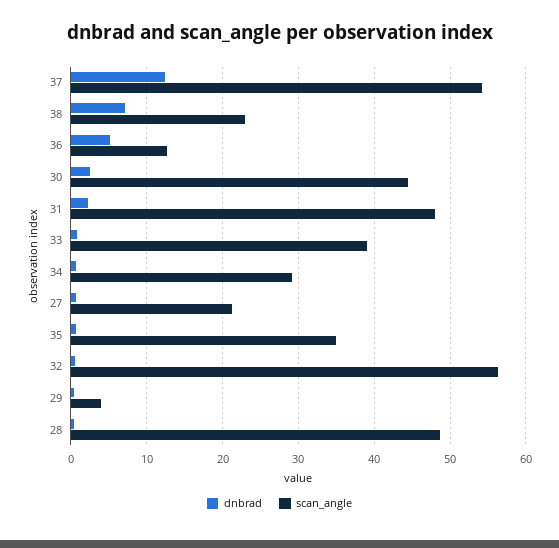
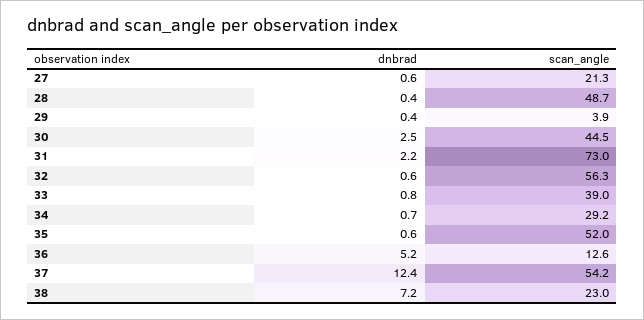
  {
    "dnbrad": {
      "37": 12.4,
      "38": 7.2,
      "36": 5.2,
      "30": 2.5,
      "31": 2.2,
      "33": 0.8,
      "34": 0.7,
      "27": 0.6,
      "35": 0.6,
      "32": 0.6,
      "29": 0.4,
      "28": 0.4
    },
    "scan_angle": {
      "37": 54.2,
      "38": 23,
      "36": 12.6,
      "30": 44.5,
-     "31": 48,
+     "31": 73,
      "33": 39,
      "34": 29.2,
      "27": 21.3,
-     "35": 35,
+     "35": 52,
      "32": 56.3,
      "29": 3.9,
      "28": 48.7
    }
  }

